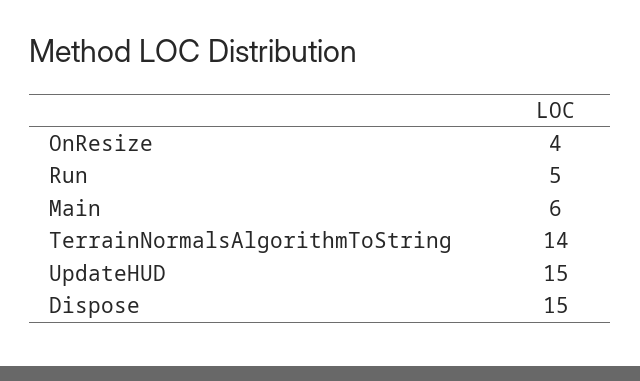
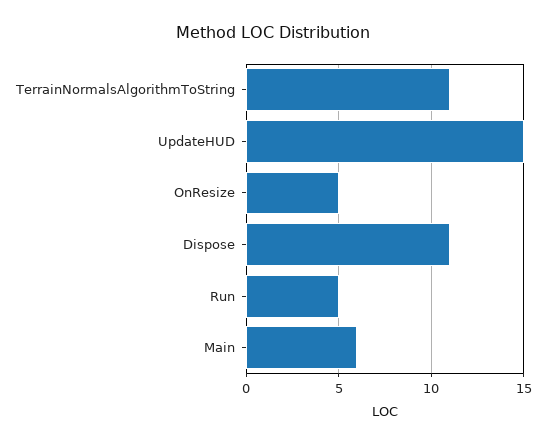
  {
-   "OnResize": 4,
+   "OnResize": 5,
    "Run": 5,
    "Main": 6,
-   "TerrainNormalsAlgorithmToString": 14,
+   "TerrainNormalsAlgorithmToString": 11,
    "UpdateHUD": 15,
-   "Dispose": 15
+   "Dispose": 11
  }

